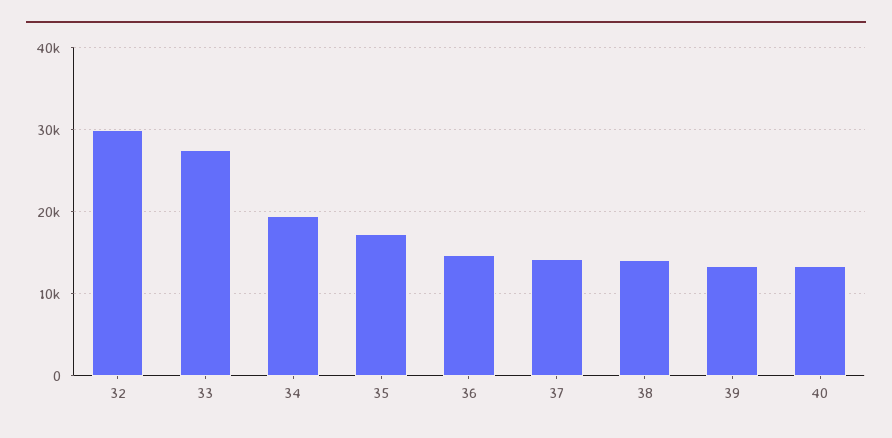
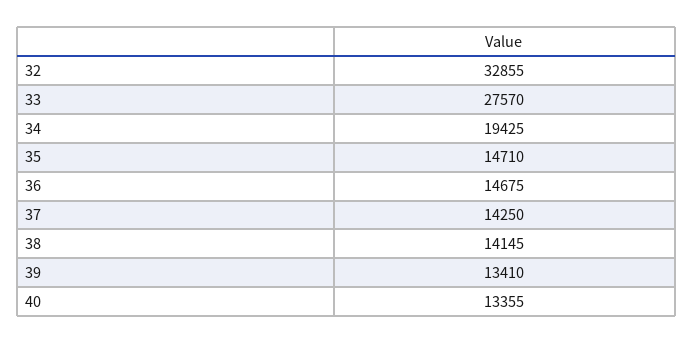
  {
-   "32": 30000,
+   "32": 32855,
    "33": 27570,
    "34": 19425,
-   "35": 17000,
+   "35": 14710,
    "36": 14675,
    "37": 14250,
    "38": 14145,
    "39": 13410,
    "40": 13355
  }

